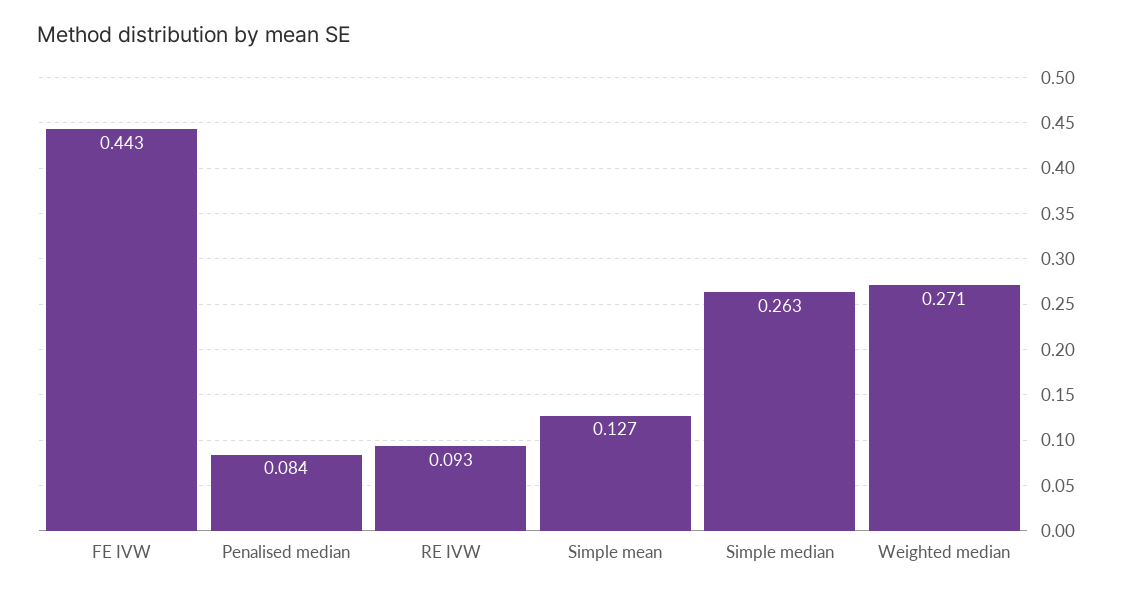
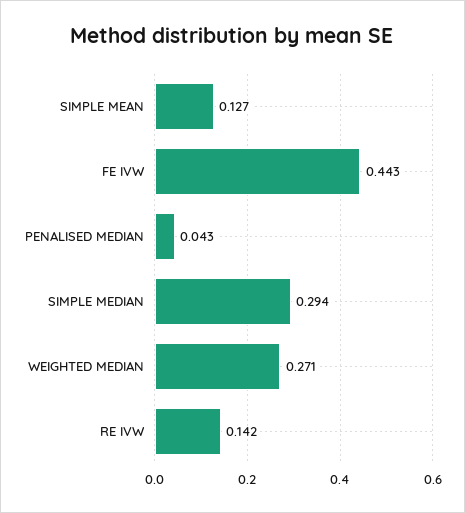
  {
    "FE IVW": 0.443,
-   "Penalised median": 0.084,
+   "Penalised median": 0.043,
-   "RE IVW": 0.093,
+   "RE IVW": 0.142,
    "Simple mean": 0.127,
-   "Simple median": 0.263,
+   "Simple median": 0.294,
    "Weighted median": 0.271
  }

